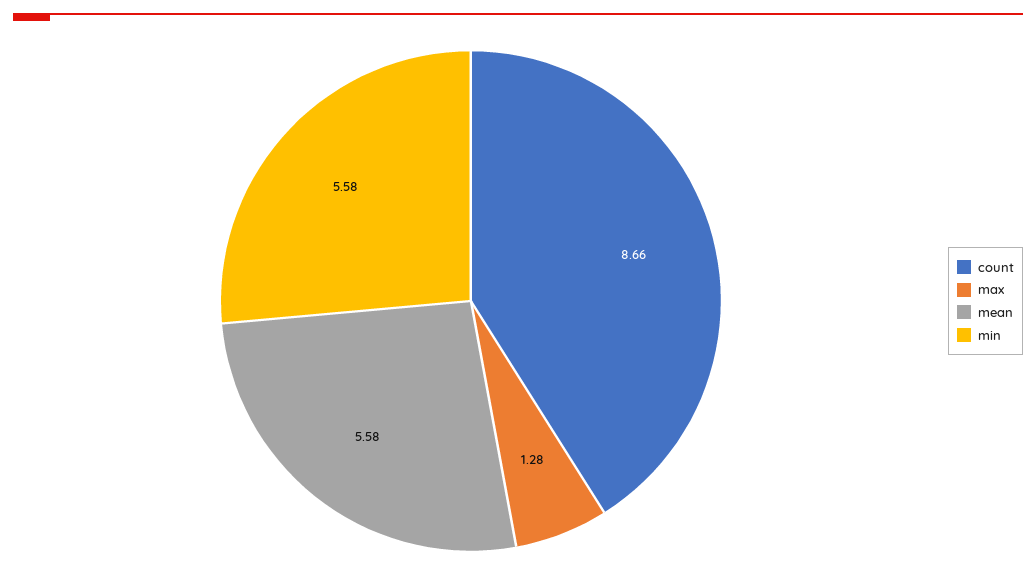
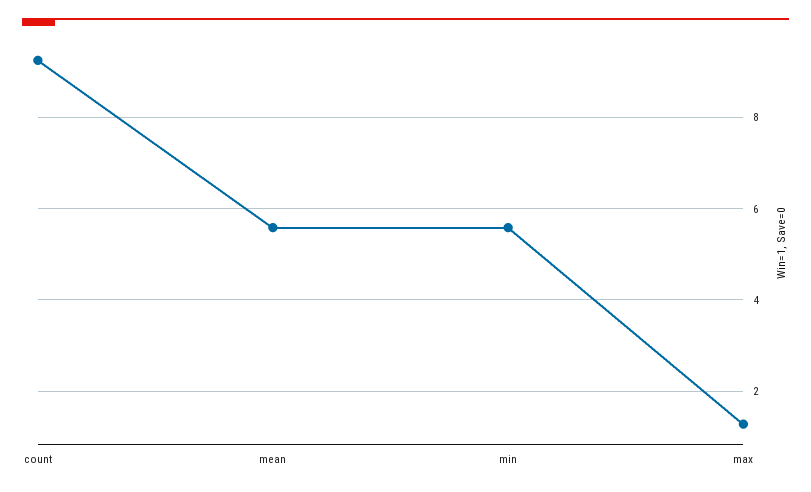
  {
-   "count": 8.66,
+   "count": 9.2,
    "max": 1.28,
    "mean": 5.58,
    "min": 5.58
  }

